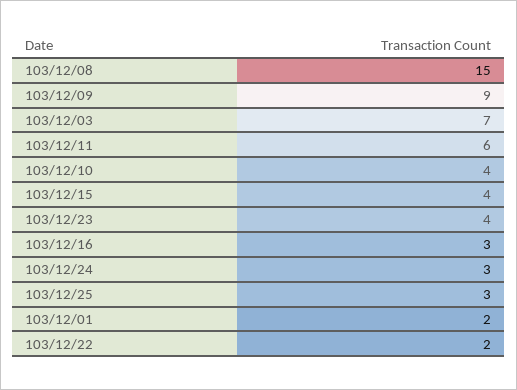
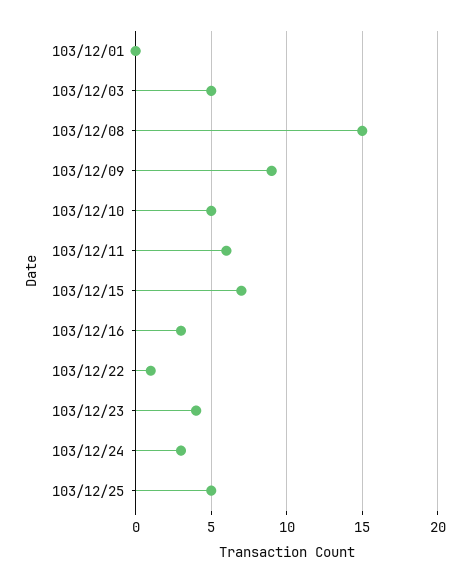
  {
    "103/12/08": 15,
    "103/12/09": 9,
-   "103/12/03": 7,
+   "103/12/03": 5,
    "103/12/11": 6,
-   "103/12/10": 4,
+   "103/12/10": 5,
-   "103/12/15": 4,
+   "103/12/15": 7,
    "103/12/23": 4,
    "103/12/16": 3,
    "103/12/24": 3,
-   "103/12/25": 3,
+   "103/12/25": 5,
-   "103/12/01": 2,
+   "103/12/01": 0,
-   "103/12/22": 2
+   "103/12/22": 1
  }

